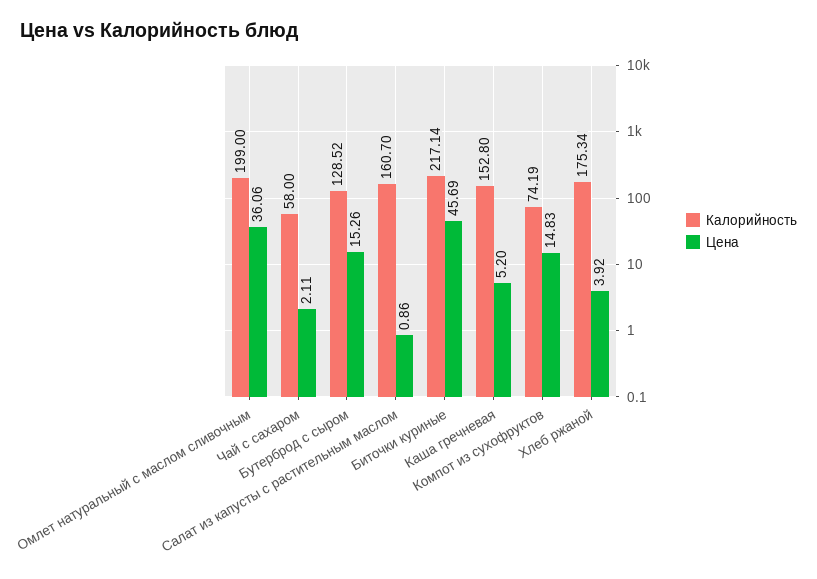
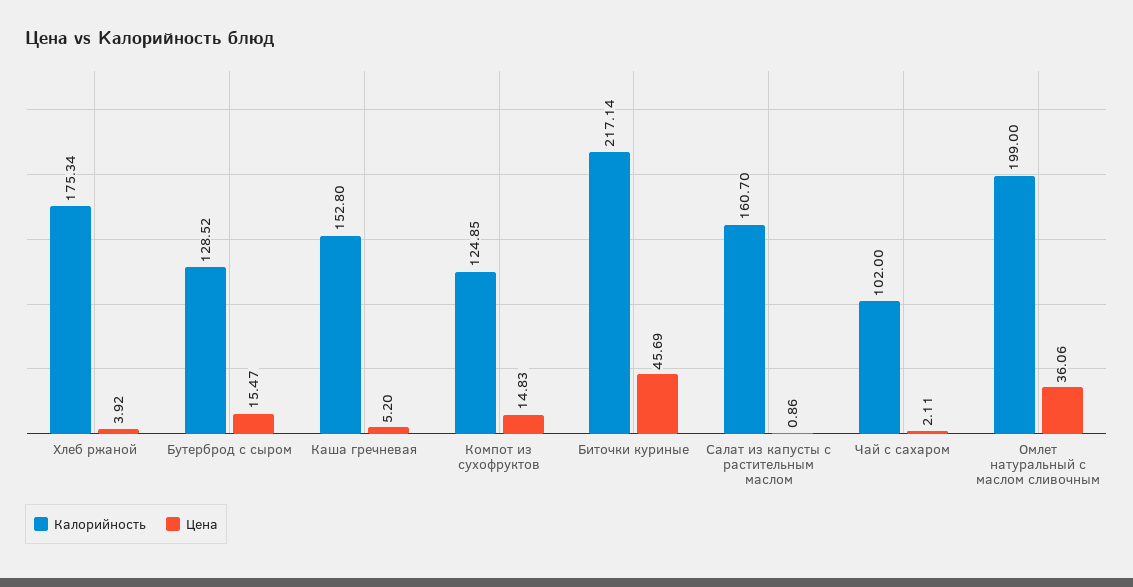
  {
    "Калорийность": {
      "Омлет натуральный с маслом сливочным": 199,
-     "Чай с сахаром": 58,
+     "Чай с сахаром": 102,
      "Бутерброд с сыром": 128.52,
      "Салат из капусты с растительным маслом": 160.7,
      "Биточки куриные": 217.14,
      "Каша гречневая": 152.8,
-     "Компот из сухофруктов": 74.19,
+     "Компот из сухофруктов": 124.85,
      "Хлеб ржаной": 175.34
    },
    "Цена": {
      "Омлет натуральный с маслом сливочным": 36.06,
      "Чай с сахаром": 2.11,
-     "Бутерброд с сыром": 15.26,
+     "Бутерброд с сыром": 15.47,
      "Салат из капусты с растительным маслом": 0.86,
      "Биточки куриные": 45.69,
      "Каша гречневая": 5.2,
      "Компот из сухофруктов": 14.83,
      "Хлеб ржаной": 3.92
    }
  }

